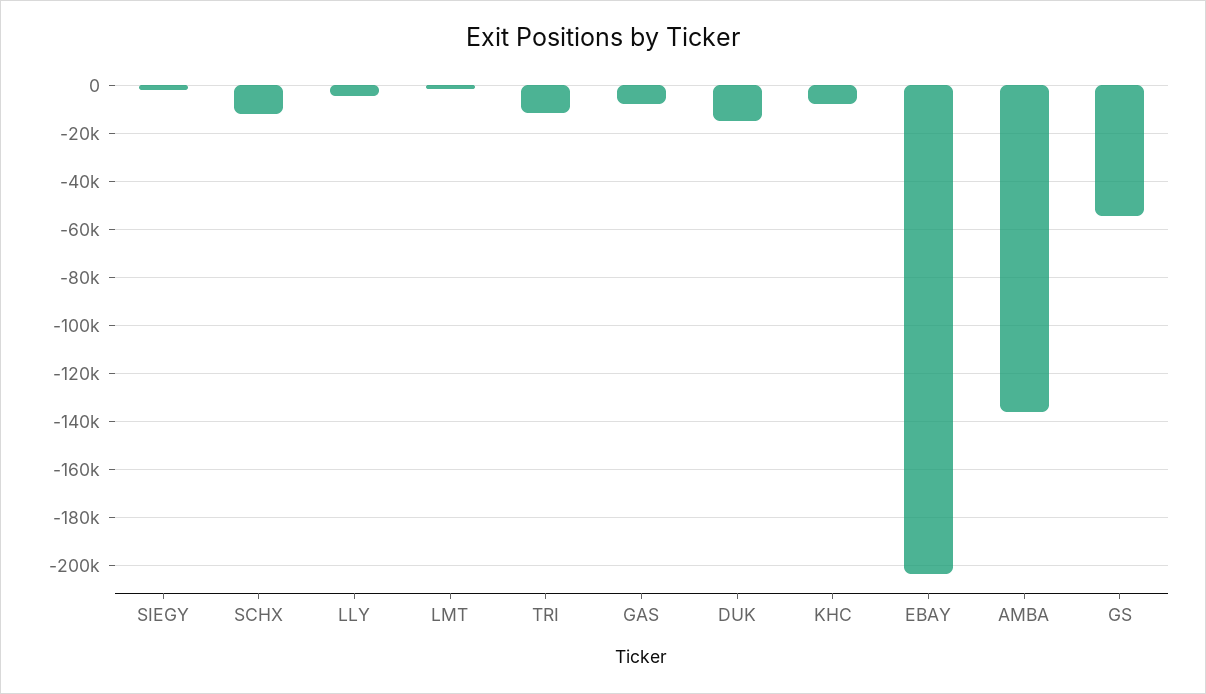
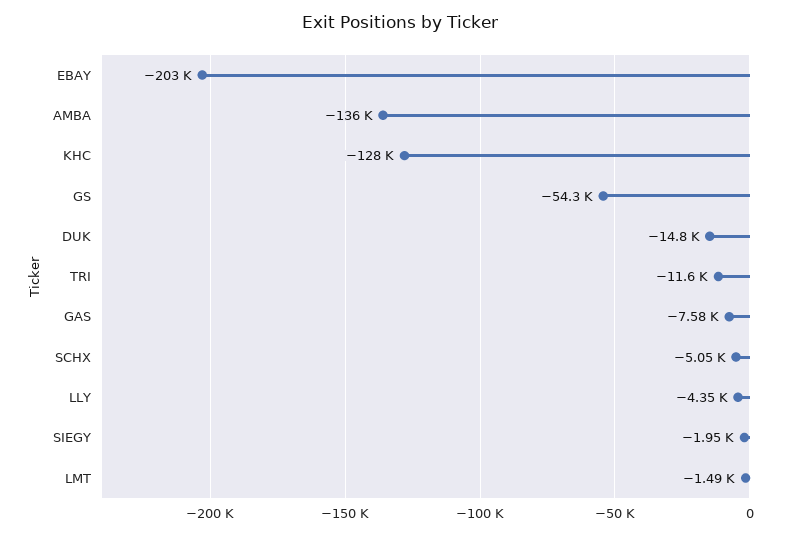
  {
    "SIEGY": -1950,
-   "SCHX": -12500,
+   "SCHX": -5050,
    "LLY": -4350,
    "LMT": -1490,
    "TRI": -11600,
    "GAS": -7580,
    "DUK": -14800,
-   "KHC": -7500,
+   "KHC": -128000,
    "EBAY": -203000,
    "AMBA": -136000,
    "GS": -54300
  }

